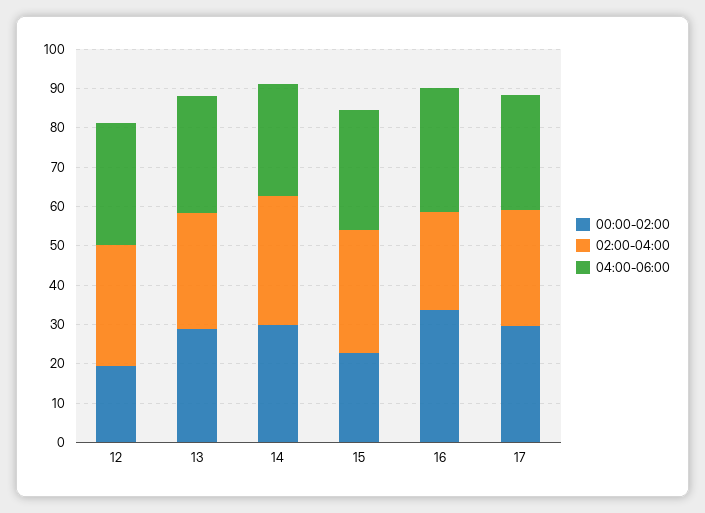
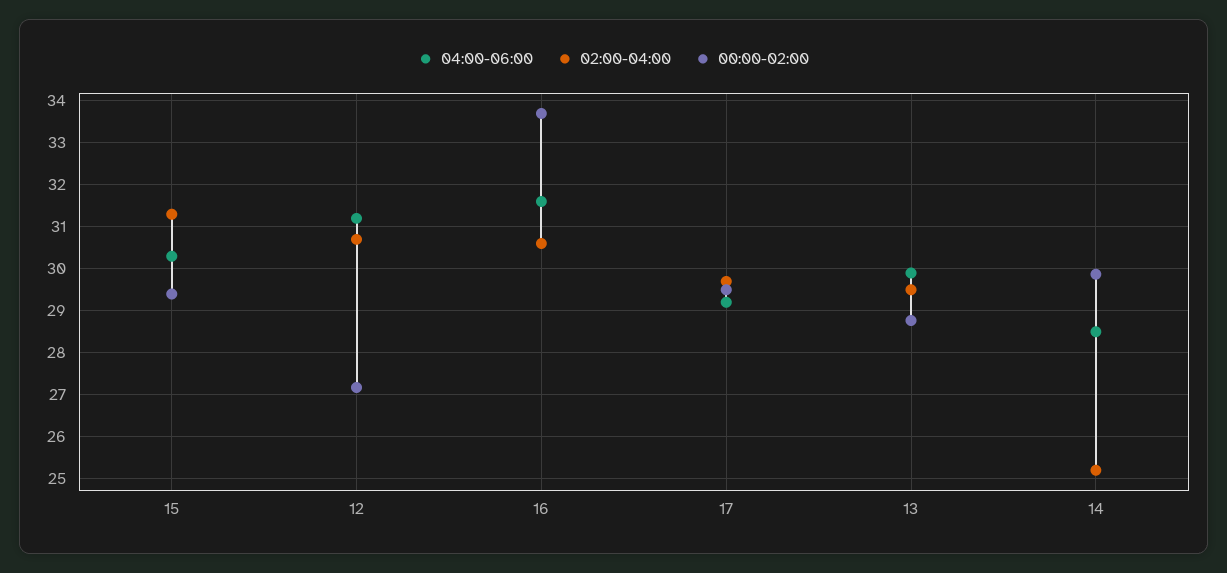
  {
    "00:00-02:00": {
-     "12": 20,
+     "12": 27.2,
      "13": 28.8,
      "14": 29.8,
-     "15": 22.5,
+     "15": 29.4,
      "16": 33.8,
      "17": 29.6
    },
    "02:00-04:00": {
      "12": 30.8,
      "13": 29.6,
-     "14": 32.5,
+     "14": 25.2,
      "15": 31.4,
-     "16": 25,
+     "16": 30.6,
      "17": 29.8
    },
    "04:00-06:00": {
      "12": 31.2,
      "13": 30,
      "14": 28.6,
      "15": 30.4,
      "16": 31.6,
      "17": 29.2
    }
  }

